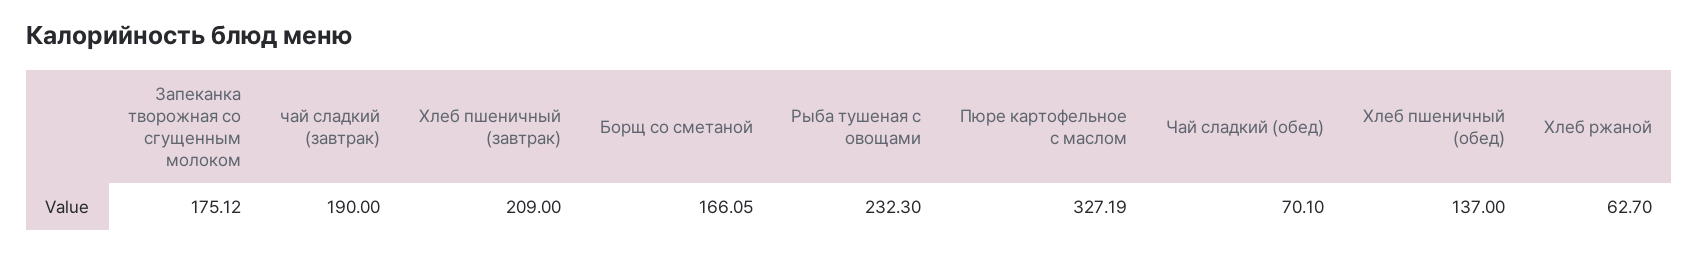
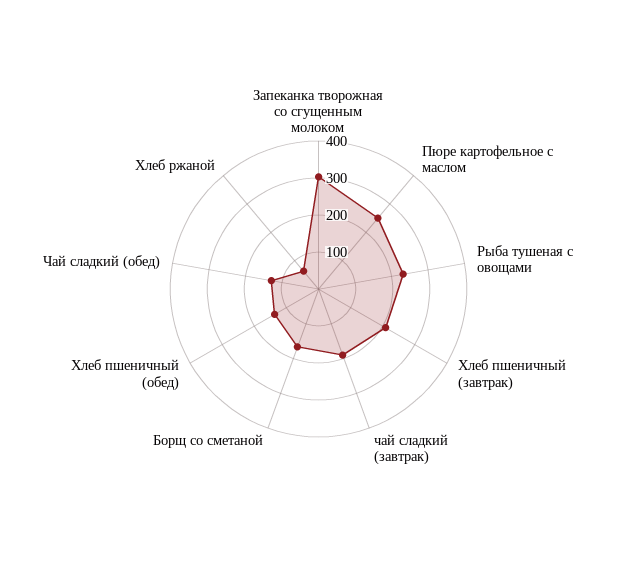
  {
-   "Запеканка творожная со сгущенным молоком": 175.12,
+   "Запеканка творожная со сгущенным молоком": 300,
    "чай сладкий (завтрак)": 190,
    "Хлеб пшеничный (завтрак)": 209,
    "Борщ со сметаной": 166.05,
    "Рыба тушеная с овощами": 232.3,
-   "Пюре картофельное с маслом": 327.19,
+   "Пюре картофельное с маслом": 250,
-   "Чай сладкий (обед)": 70.1,
+   "Чай сладкий (обед)": 125,
    "Хлеб пшеничный (обед)": 137,
    "Хлеб ржаной": 62.7
  }

